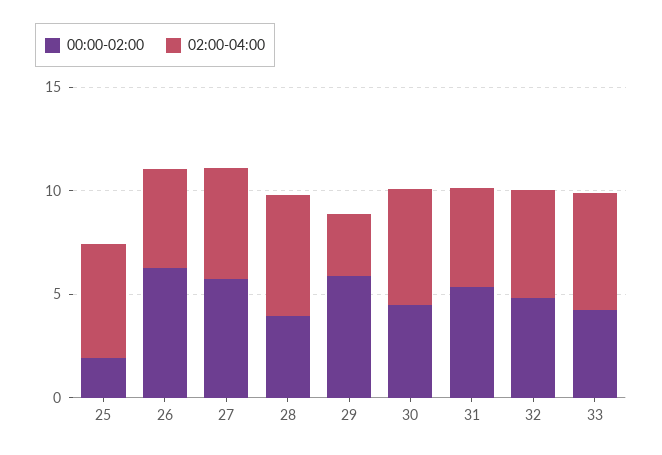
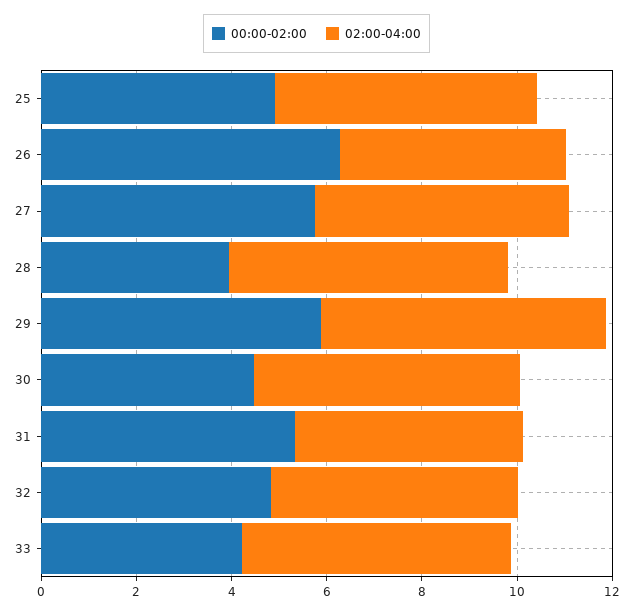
  {
    "00:00-02:00": {
-     "25": 2,
+     "25": 5,
      "26": 6.5,
      "27": 6,
      "28": 4,
      "29": 6,
      "30": 4.5,
      "31": 5.5,
      "32": 5,
      "33": 4
    },
    "02:00-04:00": {
      "25": 5.5,
      "26": 5,
      "27": 5.5,
      "28": 6,
-     "29": 3,
+     "29": 6,
      "30": 5.5,
      "31": 5,
      "32": 5,
      "33": 5.5
    }
  }

